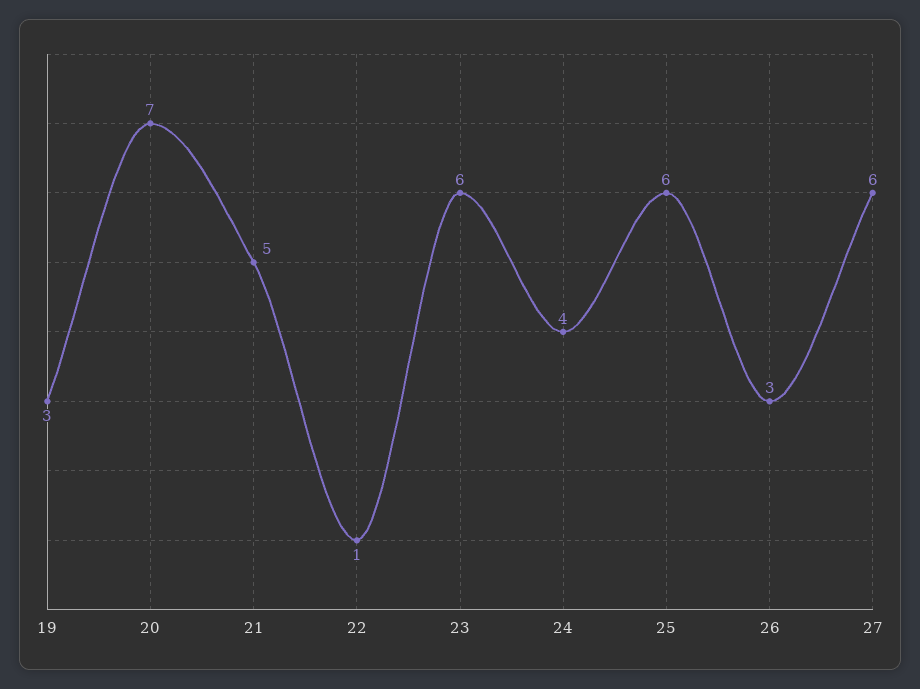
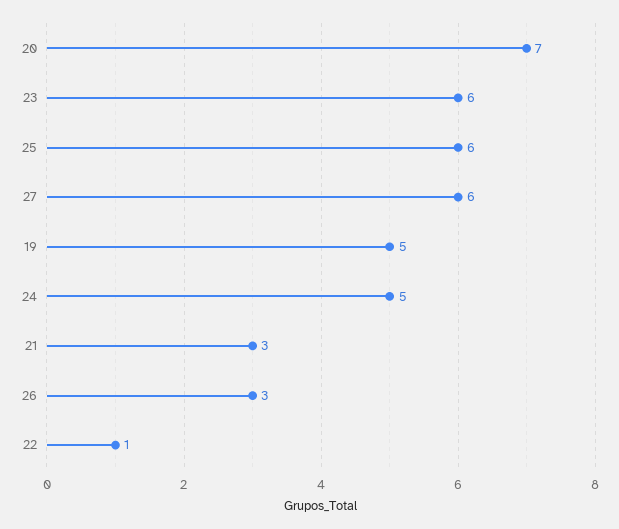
  {
-   "19": 3,
+   "19": 5,
    "20": 7,
-   "21": 5,
+   "21": 3,
    "22": 1,
    "23": 6,
-   "24": 4,
+   "24": 5,
    "25": 6,
    "26": 3,
    "27": 6
  }

